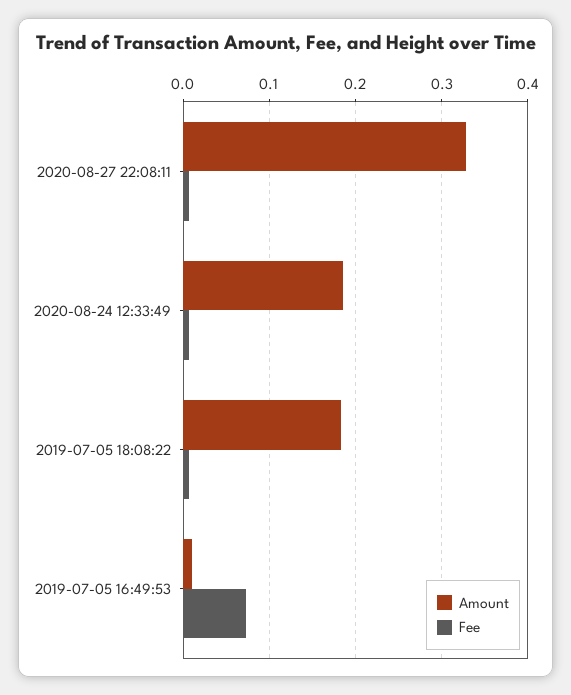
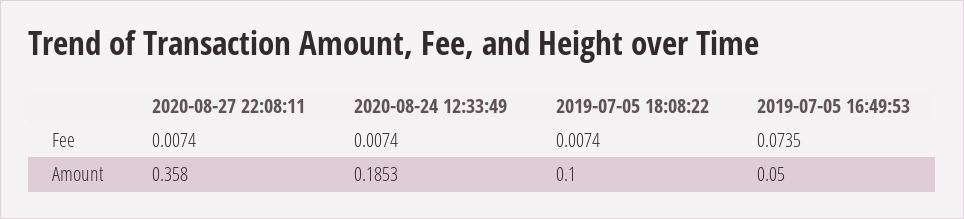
  {
    "Amount": {
-     "2020-08-27 22:08:11": 0.33,
+     "2020-08-27 22:08:11": 0.358,
      "2020-08-24 12:33:49": 0.1853,
-     "2019-07-05 18:08:22": 0.18,
+     "2019-07-05 18:08:22": 0.1,
-     "2019-07-05 16:49:53": 0.01
+     "2019-07-05 16:49:53": 0.05
    },
    "Fee": {
      "2020-08-27 22:08:11": 0.0074,
      "2020-08-24 12:33:49": 0.0074,
      "2019-07-05 18:08:22": 0.0074,
      "2019-07-05 16:49:53": 0.0735
    }
  }

